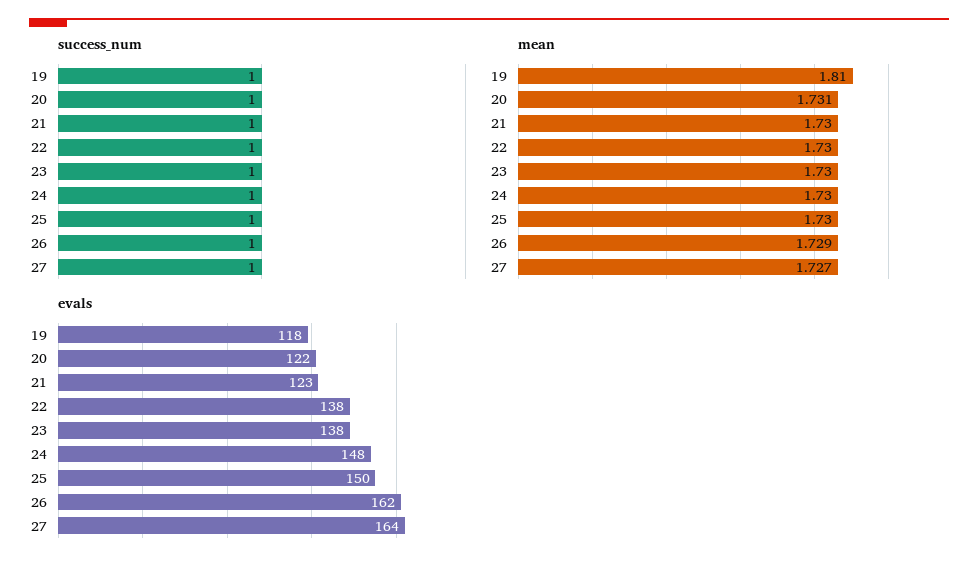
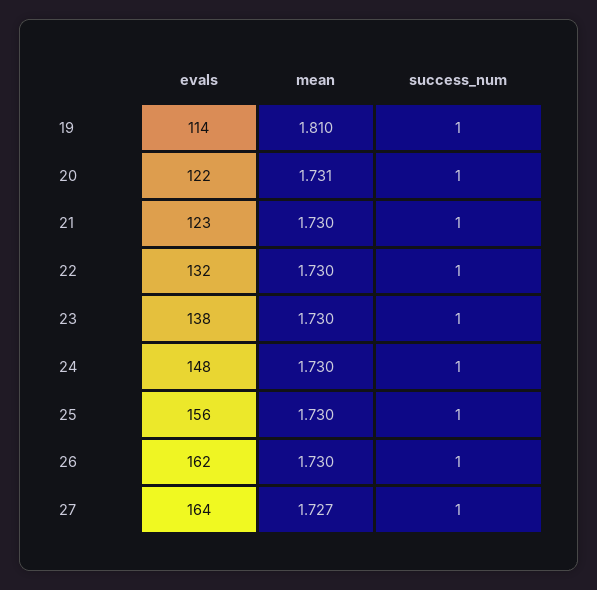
  {
    "success_num": {
      "19": 1,
      "20": 1,
      "21": 1,
      "22": 1,
      "23": 1,
      "24": 1,
      "25": 1,
      "26": 1,
      "27": 1
    },
    "mean": {
      "19": 1.81,
      "20": 1.731,
      "21": 1.73,
      "22": 1.73,
      "23": 1.73,
      "24": 1.73,
      "25": 1.73,
-     "26": 1.729,
+     "26": 1.73,
      "27": 1.727
    },
    "evals": {
-     "19": 118,
+     "19": 114,
      "20": 122,
      "21": 123,
-     "22": 138,
+     "22": 132,
      "23": 138,
      "24": 148,
-     "25": 150,
+     "25": 156,
      "26": 162,
      "27": 164
    }
  }

